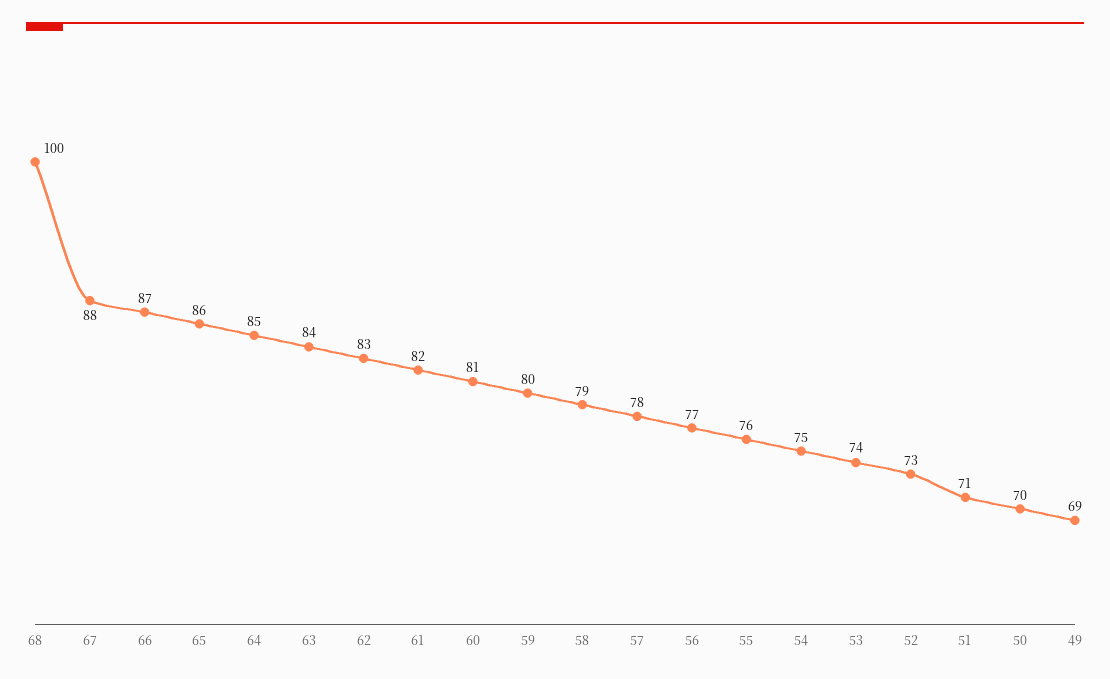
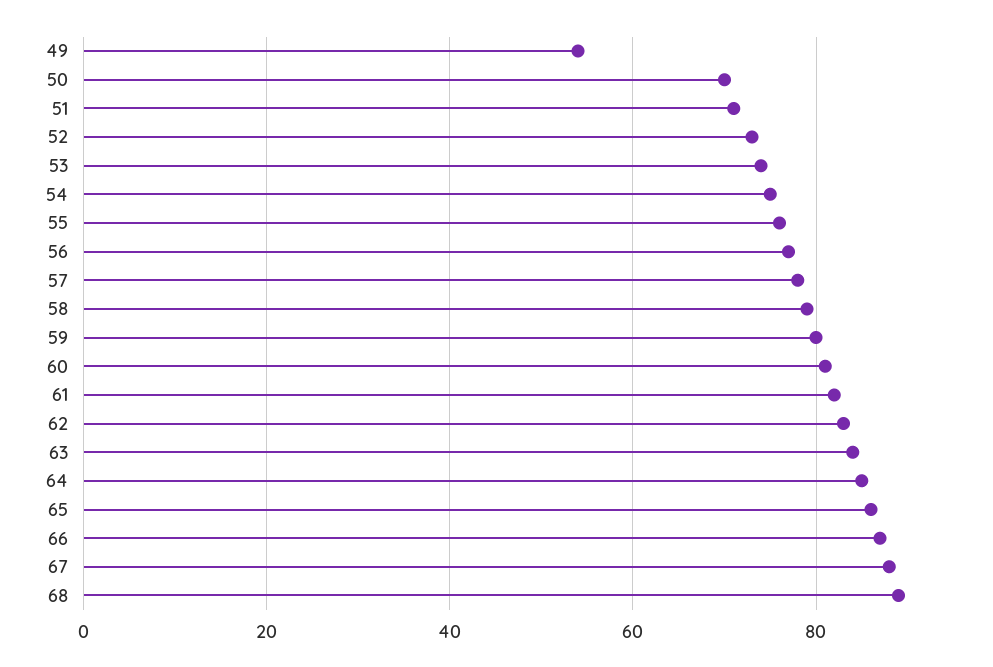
  {
-   "68": 100,
+   "68": 90,
    "67": 88,
    "66": 87,
    "65": 86,
    "64": 85,
    "63": 84,
    "62": 83,
    "61": 82,
    "60": 81,
    "59": 80,
    "58": 79,
    "57": 78,
    "56": 77,
    "55": 76,
    "54": 75,
    "53": 74,
    "52": 73,
    "51": 71,
    "50": 70,
-   "49": 69
+   "49": 55
  }

